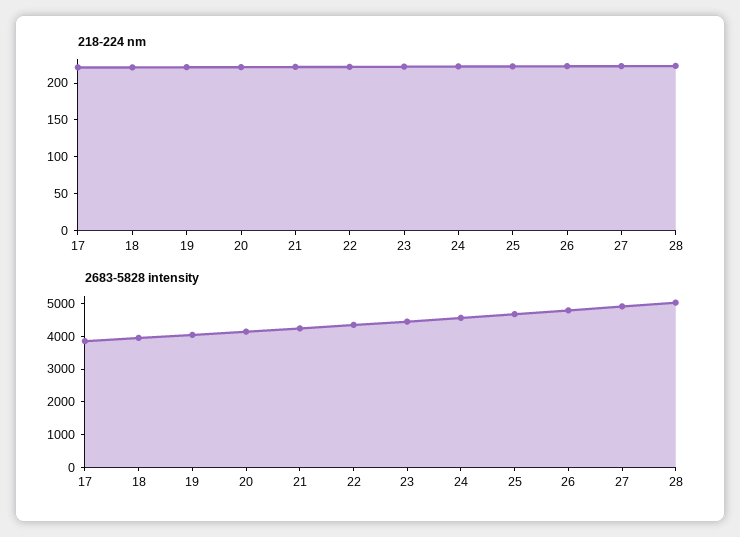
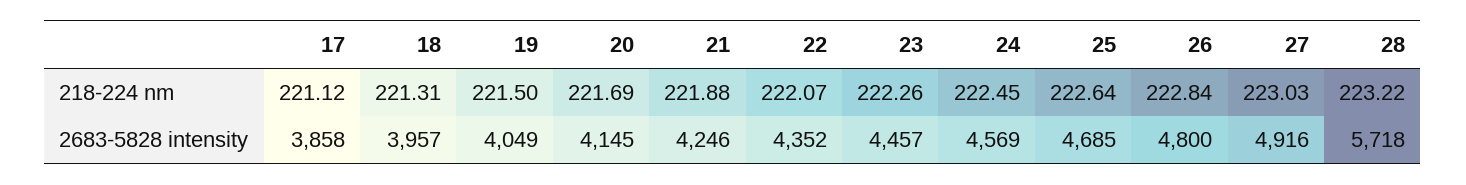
  {
    "218-224 nm": {
      "17": 221.12,
      "18": 221.31,
      "19": 221.5,
      "20": 221.69,
      "21": 221.88,
      "22": 222.07,
      "23": 222.26,
      "24": 222.45,
      "25": 222.64,
      "26": 222.84,
      "27": 223.03,
      "28": 223.22
    },
    "2683-5828 intensity": {
      "17": 3858,
      "18": 3957,
      "19": 4049,
      "20": 4145,
      "21": 4246,
      "22": 4352,
      "23": 4457,
      "24": 4569,
      "25": 4685,
      "26": 4800,
      "27": 4916,
-     "28": 5000
+     "28": 5718
    }
  }

